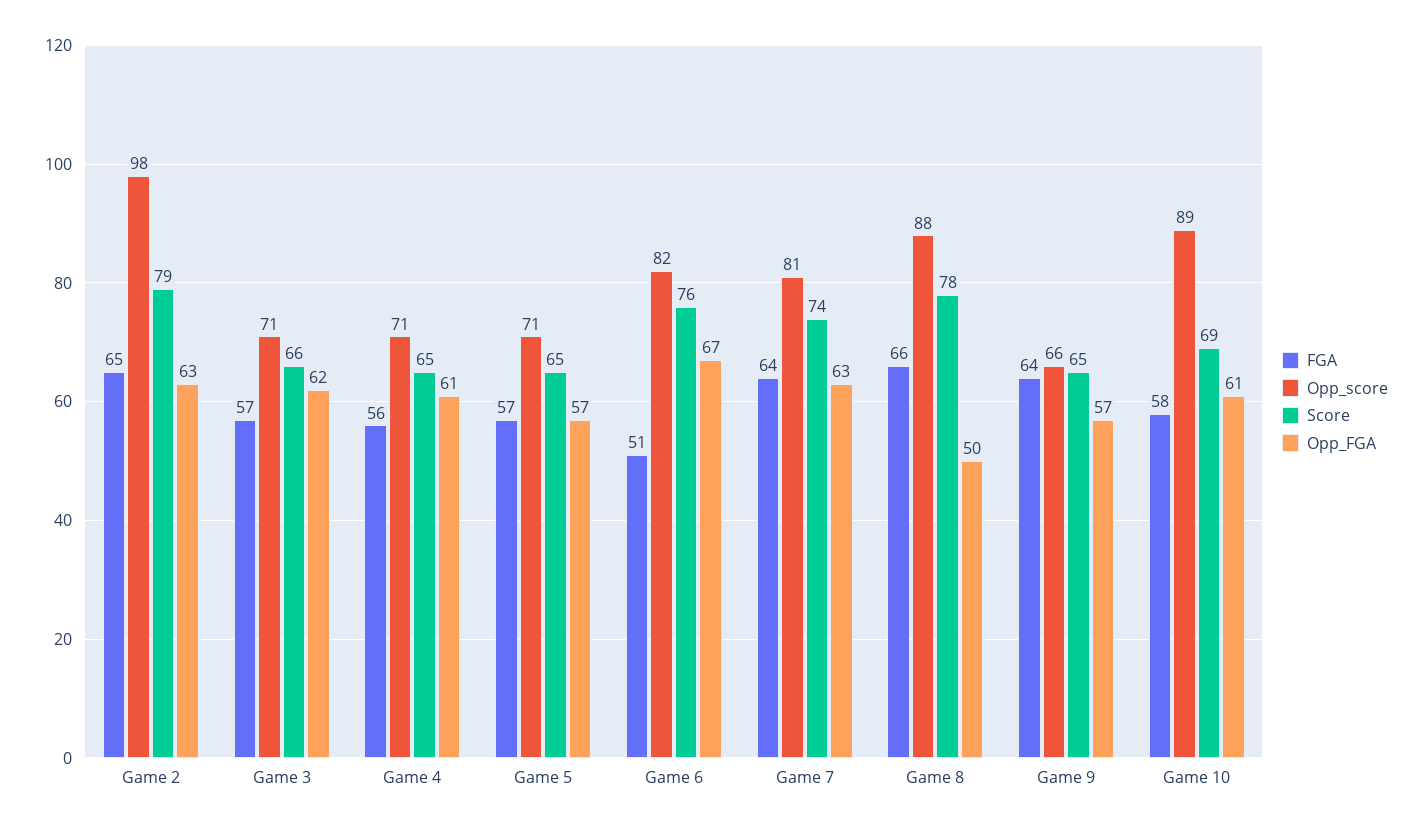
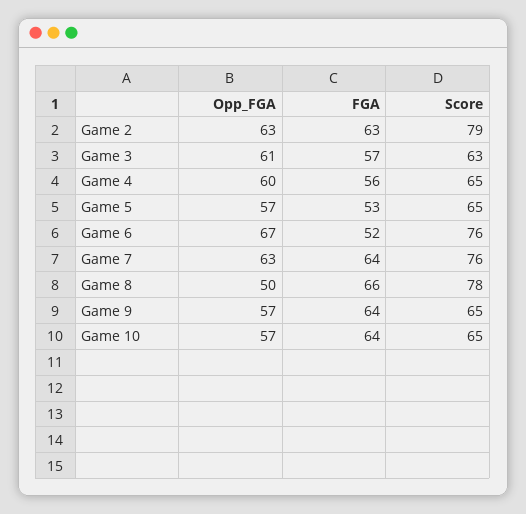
  {
    "FGA": {
-     "Game 2": 65,
+     "Game 2": 63,
      "Game 3": 57,
      "Game 4": 56,
-     "Game 5": 57,
+     "Game 5": 53,
-     "Game 6": 51,
+     "Game 6": 52,
      "Game 7": 64,
      "Game 8": 66,
      "Game 9": 64,
-     "Game 10": 58
+     "Game 10": 64
    },
-   "Opp_score": {
-     "Game 2": 98,
-     "Game 3": 71,
-     "Game 4": 71,
-     "Game 5": 71,
-     "Game 6": 82,
-     "Game 7": 81,
-     "Game 8": 88,
-     "Game 9": 66,
-     "Game 10": 89
-   },
    "Score": {
      "Game 2": 79,
-     "Game 3": 66,
+     "Game 3": 63,
      "Game 4": 65,
      "Game 5": 65,
      "Game 6": 76,
-     "Game 7": 74,
+     "Game 7": 76,
      "Game 8": 78,
      "Game 9": 65,
-     "Game 10": 69
+     "Game 10": 65
    },
    "Opp_FGA": {
      "Game 2": 63,
-     "Game 3": 62,
+     "Game 3": 61,
-     "Game 4": 61,
+     "Game 4": 60,
      "Game 5": 57,
      "Game 6": 67,
      "Game 7": 63,
      "Game 8": 50,
      "Game 9": 57,
-     "Game 10": 61
+     "Game 10": 57
    }
  }

